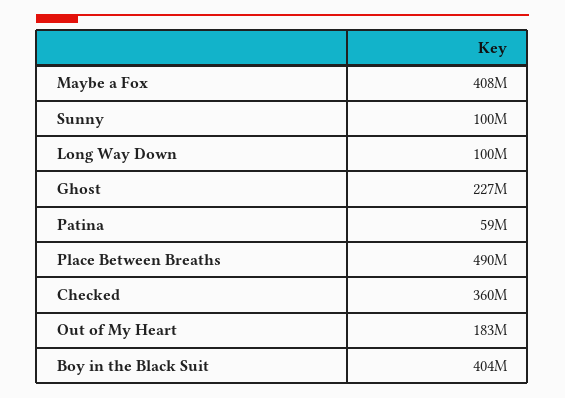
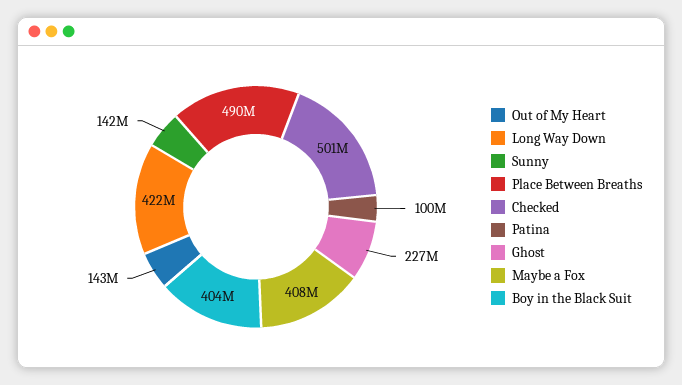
  {
    "Maybe a Fox": 408000000,
-   "Sunny": 100000000,
+   "Sunny": 142000000,
-   "Long Way Down": 100000000,
+   "Long Way Down": 422000000,
    "Ghost": 227000000,
-   "Patina": 59000000,
+   "Patina": 100000000,
    "Place Between Breaths": 490000000,
-   "Checked": 360000000,
+   "Checked": 501000000,
-   "Out of My Heart": 183000000,
+   "Out of My Heart": 143000000,
    "Boy in the Black Suit": 404000000
  }

